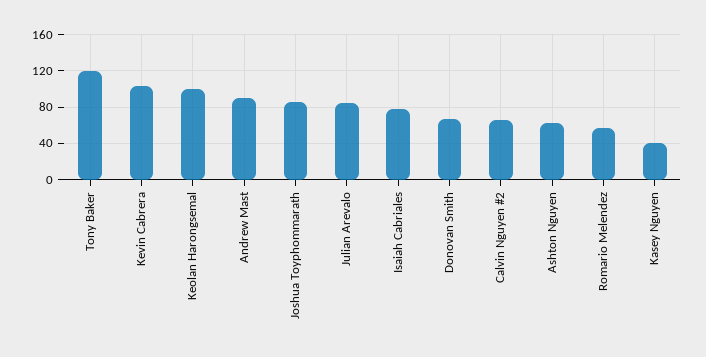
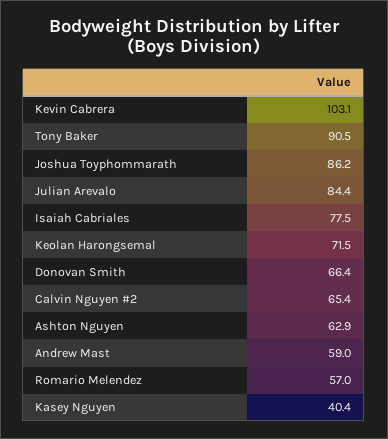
  {
-   "Tony Baker": 120,
+   "Tony Baker": 90.5,
    "Kevin Cabrera": 103.1,
-   "Keolan Harongsemal": 100,
+   "Keolan Harongsemal": 71.5,
-   "Andrew Mast": 90,
+   "Andrew Mast": 59,
    "Joshua Toyphommarath": 86.2,
    "Julian Arevalo": 84.4,
    "Isaiah Cabriales": 77.5,
    "Donovan Smith": 66.4,
    "Calvin Nguyen #2": 65.4,
    "Ashton Nguyen": 62.9,
    "Romario Melendez": 57,
    "Kasey Nguyen": 40.4
  }

